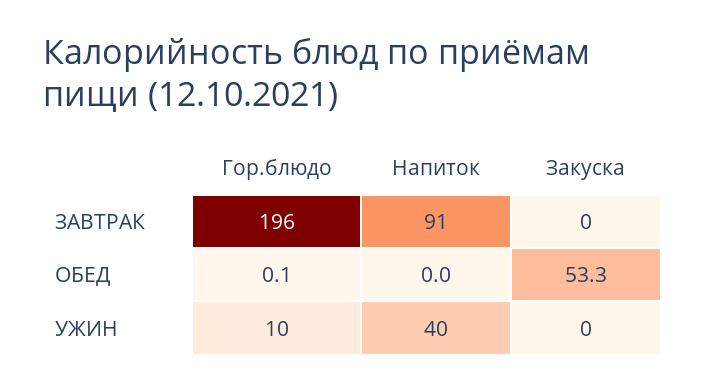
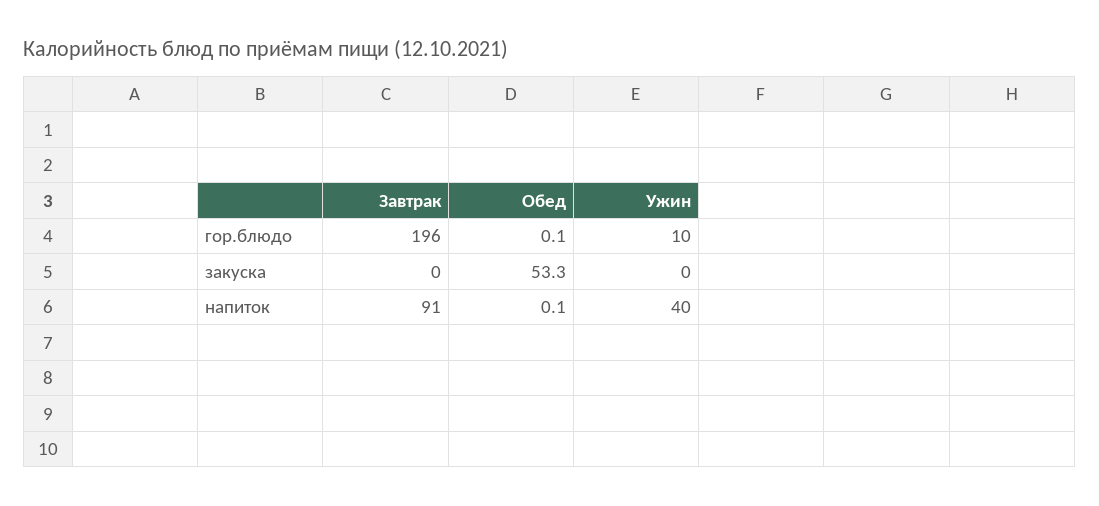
  {
    "Гор.блюдо": {
      "ЗАВТРАК": 196,
      "ОБЕД": 0.1,
      "УЖИН": 10
    },
    "Напиток": {
      "ЗАВТРАК": 91,
-     "ОБЕД": 0,
+     "ОБЕД": 0.1,
      "УЖИН": 40
    },
    "Закуска": {
      "ЗАВТРАК": 0,
      "ОБЕД": 53.3,
      "УЖИН": 0
    }
  }

